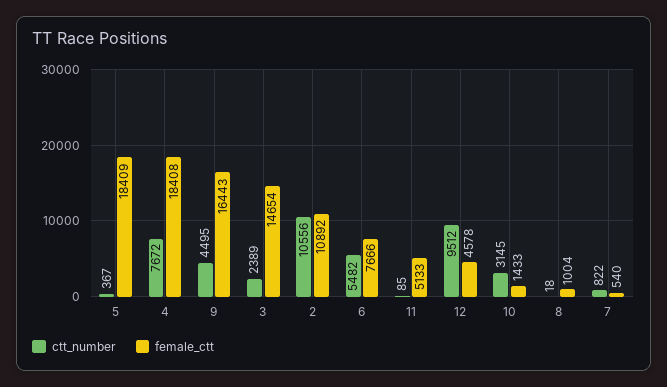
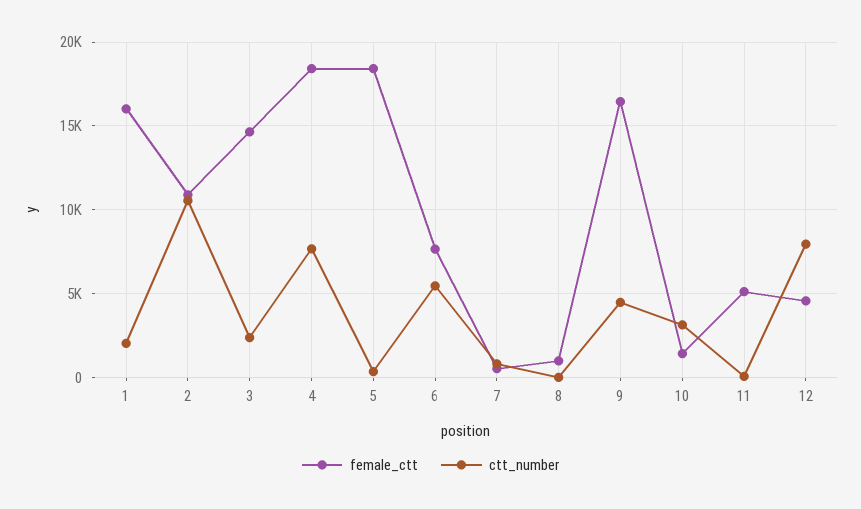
  {
    "ctt_number": {
      "5": 367,
      "4": 7672,
      "9": 4495,
      "3": 2389,
      "2": 10556,
      "6": 5482,
      "11": 85,
-     "12": 9512,
+     "12": 8000,
      "10": 3145,
      "8": 18,
-     "7": 822
+     "7": 822,
+     "1": 2000
    },
    "female_ctt": {
      "5": 18409,
      "4": 18408,
      "9": 16443,
      "3": 14654,
      "2": 10892,
      "6": 7666,
      "11": 5133,
      "12": 4578,
      "10": 1433,
      "8": 1004,
-     "7": 540
+     "7": 540,
+     "1": 16000
    }
  }

